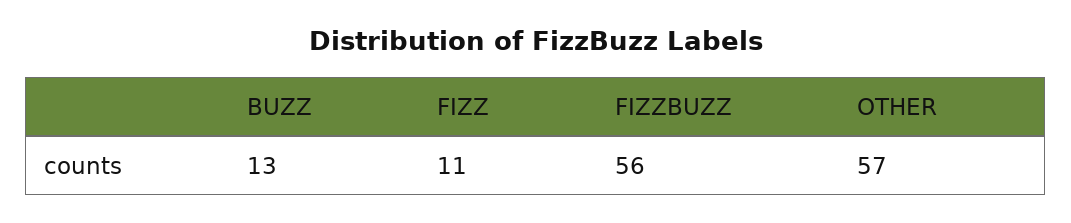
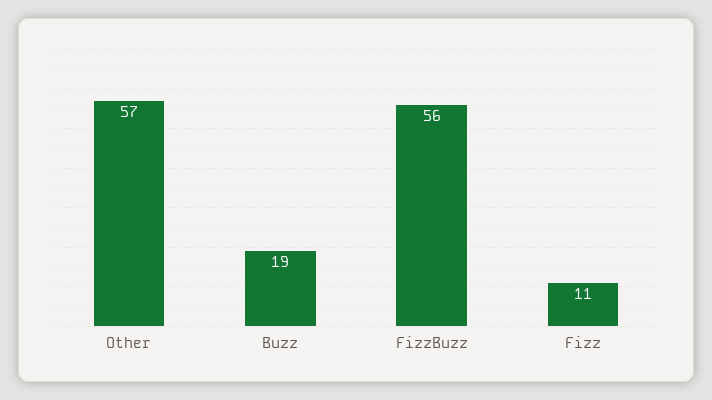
  {
-   "BUZZ": 13,
+   "BUZZ": 19,
    "FIZZ": 11,
    "FIZZBUZZ": 56,
    "OTHER": 57
  }

